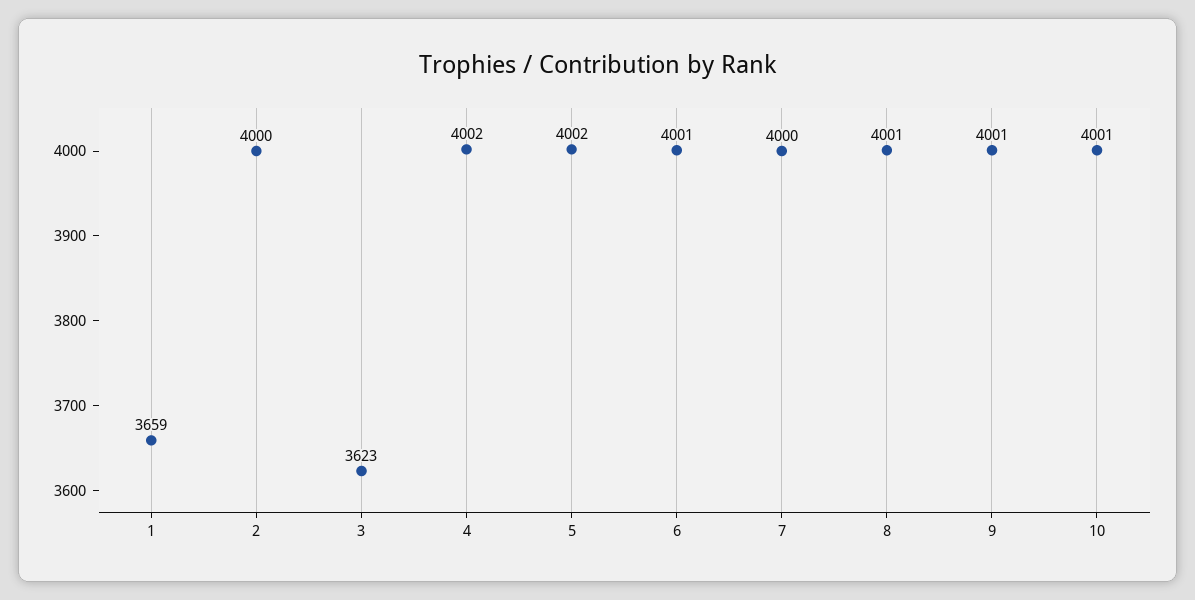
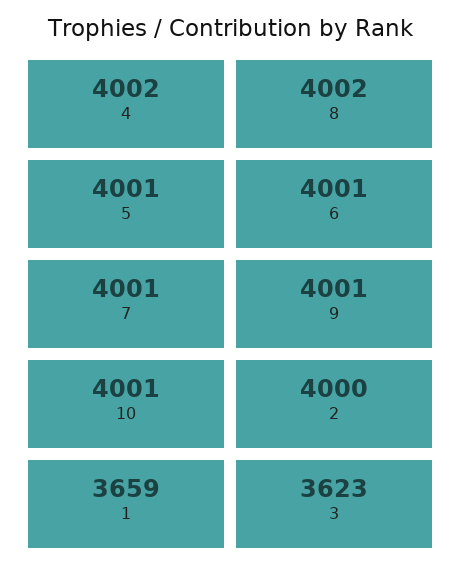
  {
    "1": 3659,
    "2": 4000,
    "3": 3623,
    "4": 4002,
-   "5": 4002,
+   "5": 4001,
    "6": 4001,
-   "7": 4000,
+   "7": 4001,
-   "8": 4001,
+   "8": 4002,
    "9": 4001,
    "10": 4001
  }

